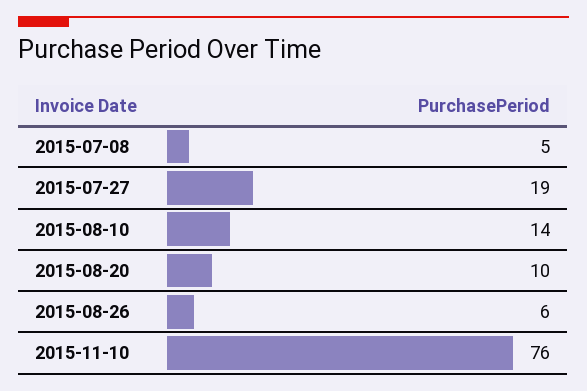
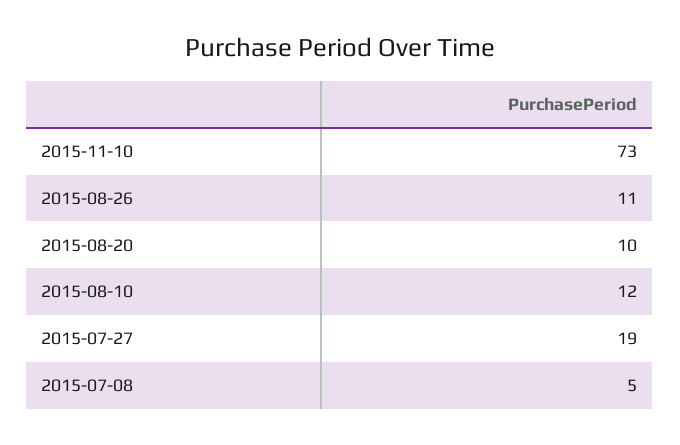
  {
    "2015-07-08": 5,
    "2015-07-27": 19,
-   "2015-08-10": 14,
+   "2015-08-10": 12,
    "2015-08-20": 10,
-   "2015-08-26": 6,
+   "2015-08-26": 11,
-   "2015-11-10": 76
+   "2015-11-10": 73
  }

